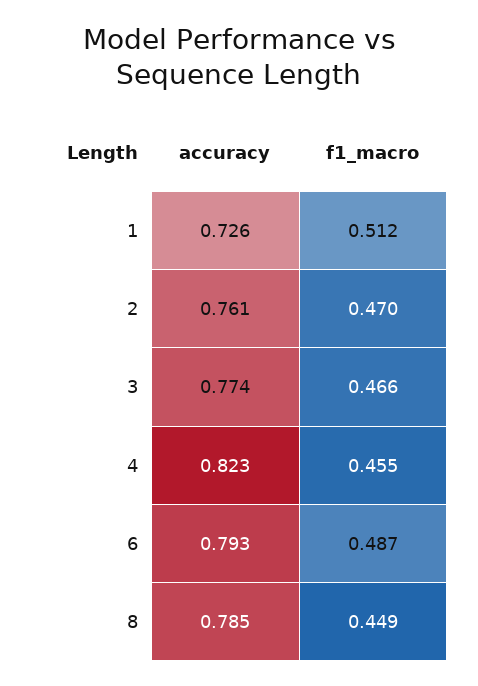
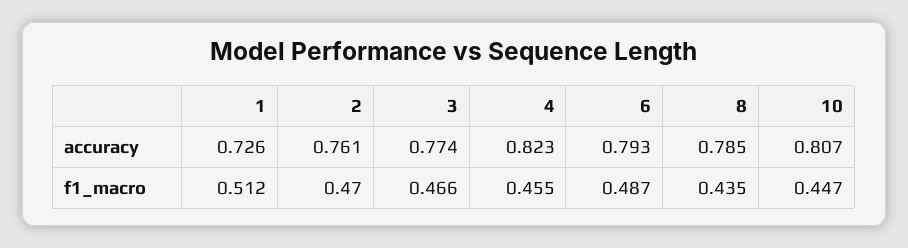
  {
    "accuracy": {
      "1": 0.726,
      "2": 0.761,
      "3": 0.774,
      "4": 0.823,
      "6": 0.793,
-     "8": 0.785
+     "8": 0.785,
+     "10": 0.807
    },
    "f1_macro": {
      "1": 0.512,
      "2": 0.47,
      "3": 0.466,
      "4": 0.455,
      "6": 0.487,
-     "8": 0.449
+     "8": 0.435,
+     "10": 0.447
    }
  }

